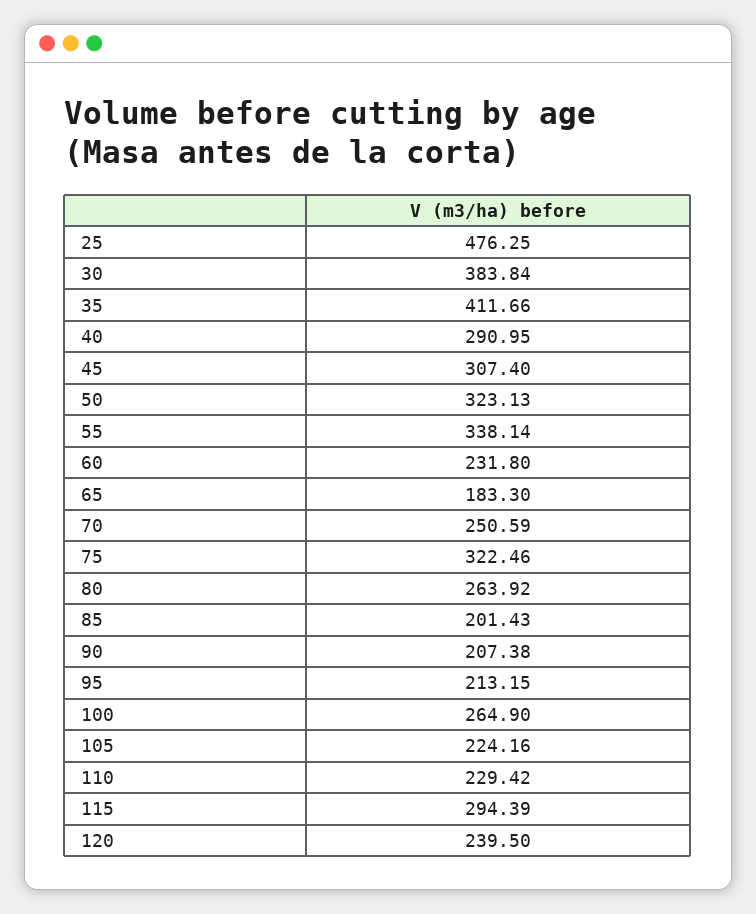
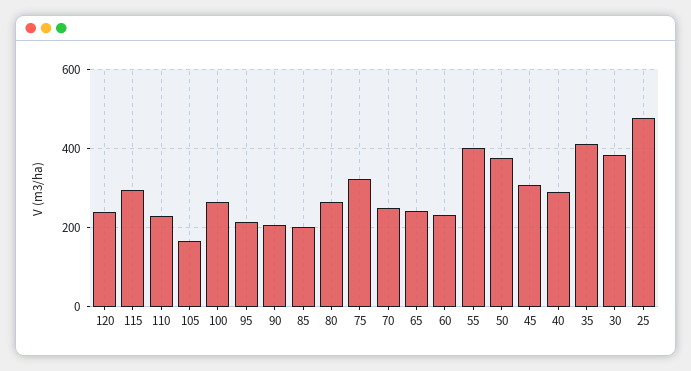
  {
    "25": 476.25,
    "30": 383.84,
    "35": 411.66,
    "40": 290.95,
    "45": 307.4,
-   "50": 323.13,
+   "50": 380,
-   "55": 338.14,
+   "55": 400,
    "60": 231.8,
-   "65": 183.3,
+   "65": 240,
    "70": 250.59,
    "75": 322.46,
    "80": 263.92,
    "85": 201.43,
    "90": 207.38,
    "95": 213.15,
    "100": 264.9,
-   "105": 224.16,
+   "105": 160,
    "110": 229.42,
    "115": 294.39,
    "120": 239.5
  }

